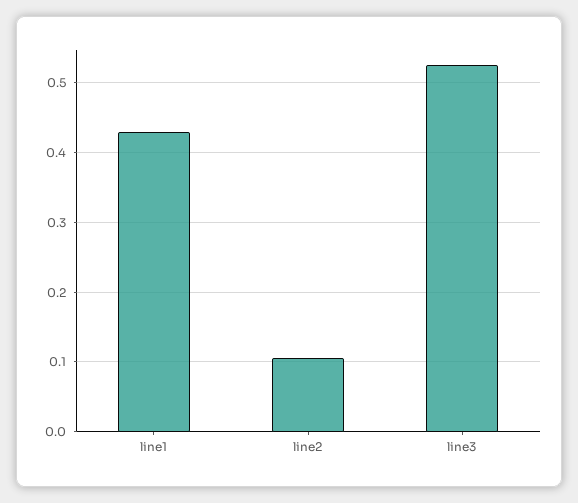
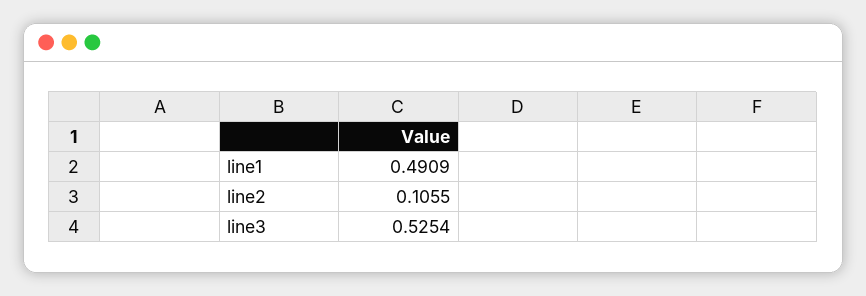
  {
-   "line1": 0.43,
+   "line1": 0.4909,
    "line2": 0.1055,
    "line3": 0.5254
  }

